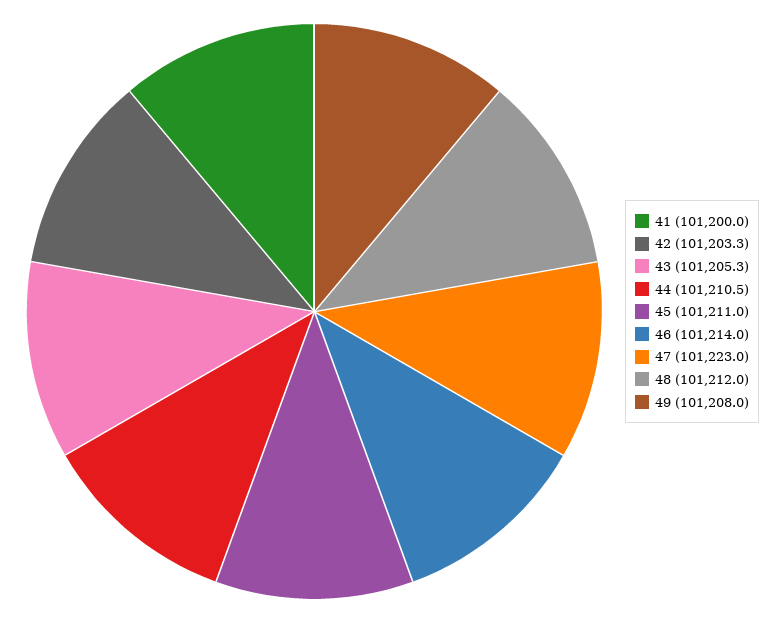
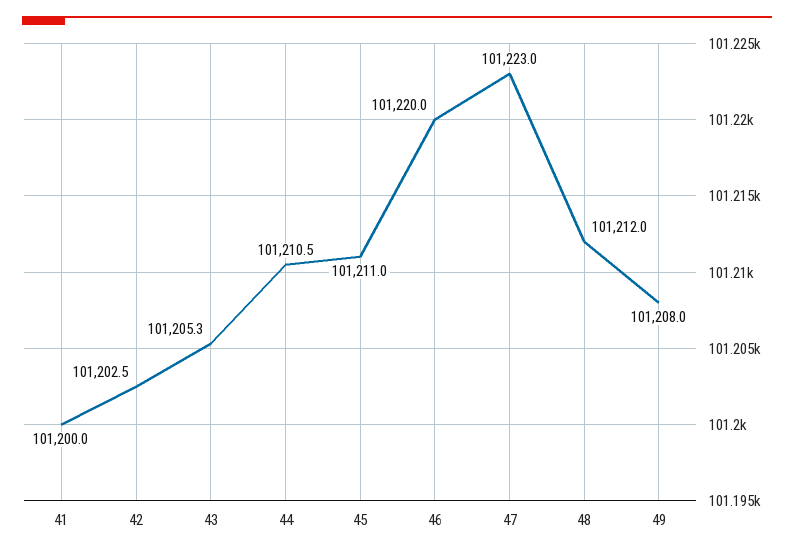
  {
    "41": 101200,
-   "42": 101203.3,
+   "42": 101202.5,
    "43": 101205.3,
    "44": 101210.5,
    "45": 101211,
-   "46": 101214,
+   "46": 101220,
    "47": 101223,
    "48": 101212,
    "49": 101208
  }

